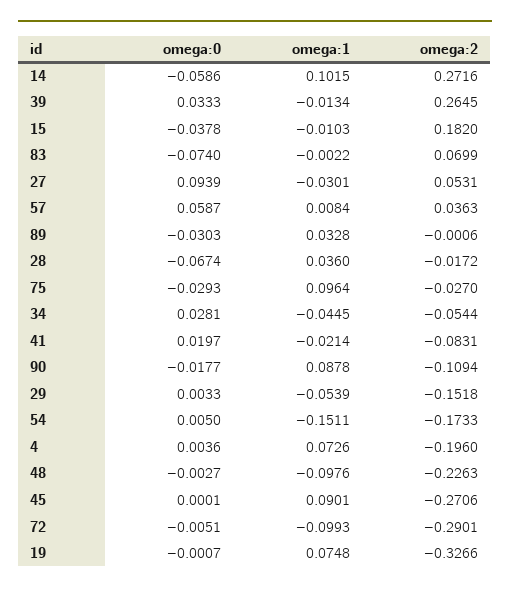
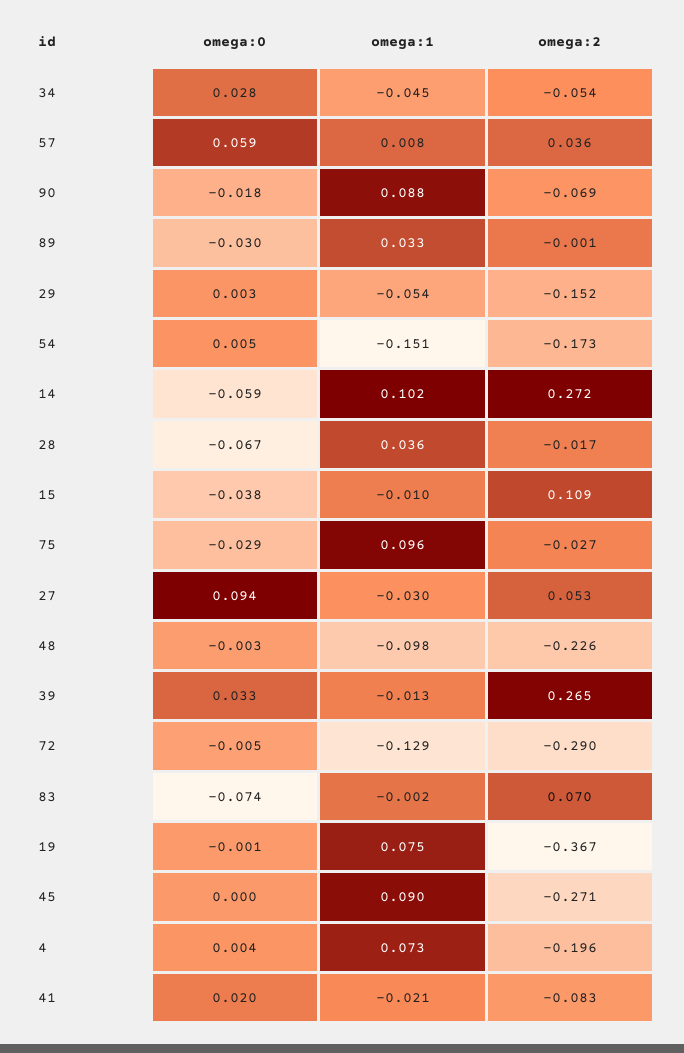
  {
    "omega:0": {
      "14": -0.0586,
      "39": 0.0333,
      "15": -0.0378,
      "83": -0.074,
      "27": 0.0939,
      "57": 0.0587,
      "89": -0.0303,
      "28": -0.0674,
      "75": -0.0293,
      "34": 0.0281,
      "41": 0.0197,
      "90": -0.0177,
      "29": 0.0033,
      "54": 0.005,
      "4": 0.0036,
      "48": -0.0027,
      "45": 0.0001,
      "72": -0.0051,
      "19": -0.0007
    },
    "omega:1": {
      "14": 0.1015,
      "39": -0.0134,
      "15": -0.0103,
      "83": -0.0022,
      "27": -0.0301,
      "57": 0.0084,
      "89": 0.0328,
      "28": 0.036,
      "75": 0.0964,
      "34": -0.0445,
      "41": -0.0214,
      "90": 0.0878,
      "29": -0.0539,
      "54": -0.1511,
      "4": 0.0726,
      "48": -0.0976,
      "45": 0.0901,
-     "72": -0.0993,
+     "72": -0.129,
      "19": 0.0748
    },
    "omega:2": {
      "14": 0.2716,
      "39": 0.2645,
-     "15": 0.182,
+     "15": 0.109,
      "83": 0.0699,
      "27": 0.0531,
      "57": 0.0363,
      "89": -0.0006,
      "28": -0.0172,
      "75": -0.027,
      "34": -0.0544,
      "41": -0.0831,
-     "90": -0.1094,
+     "90": -0.069,
      "29": -0.1518,
      "54": -0.1733,
      "4": -0.196,
      "48": -0.2263,
      "45": -0.2706,
      "72": -0.2901,
-     "19": -0.3266
+     "19": -0.367
    }
  }

